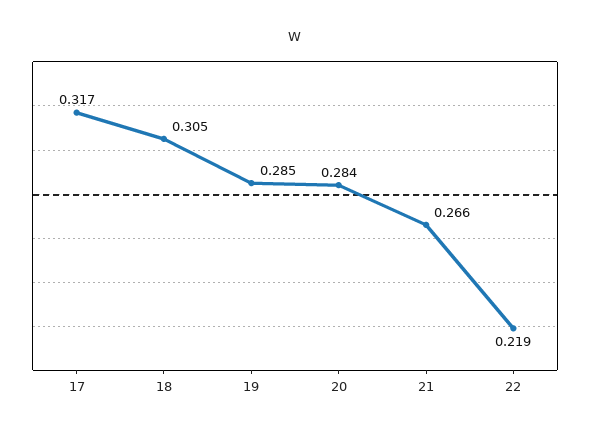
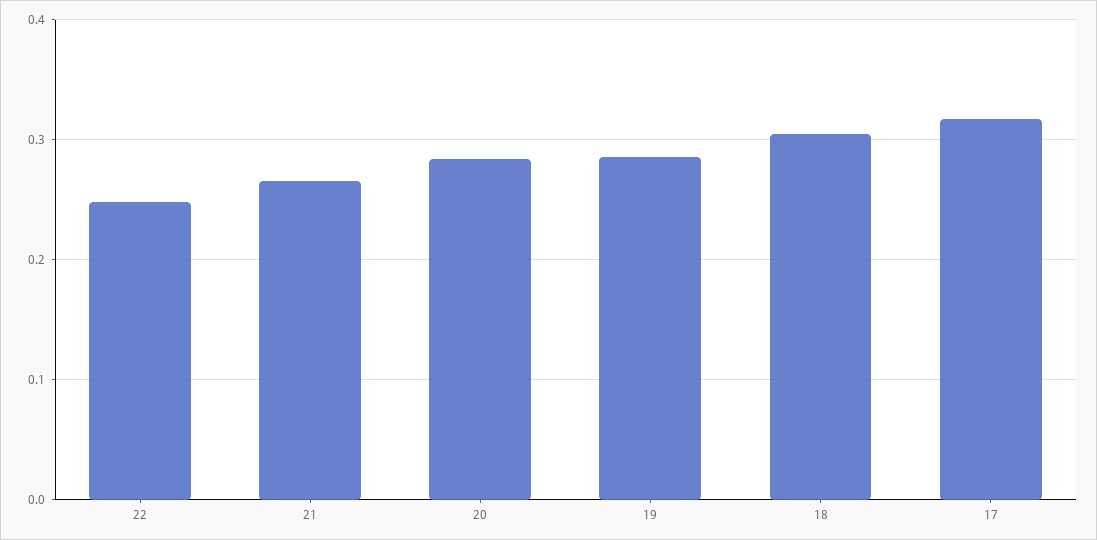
  {
    "17": 0.317,
    "18": 0.305,
    "19": 0.285,
    "20": 0.284,
    "21": 0.266,
-   "22": 0.219
+   "22": 0.25
  }

